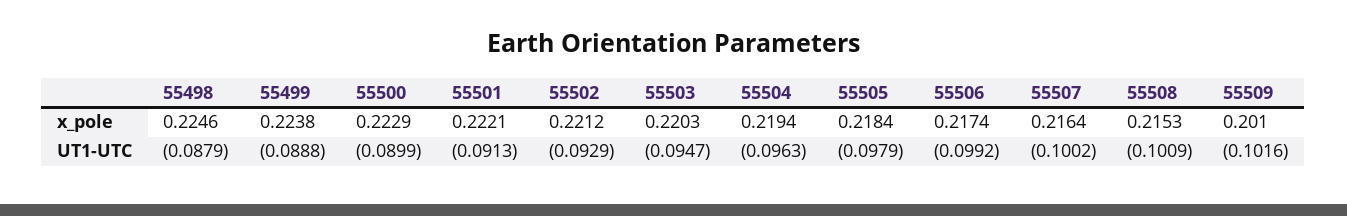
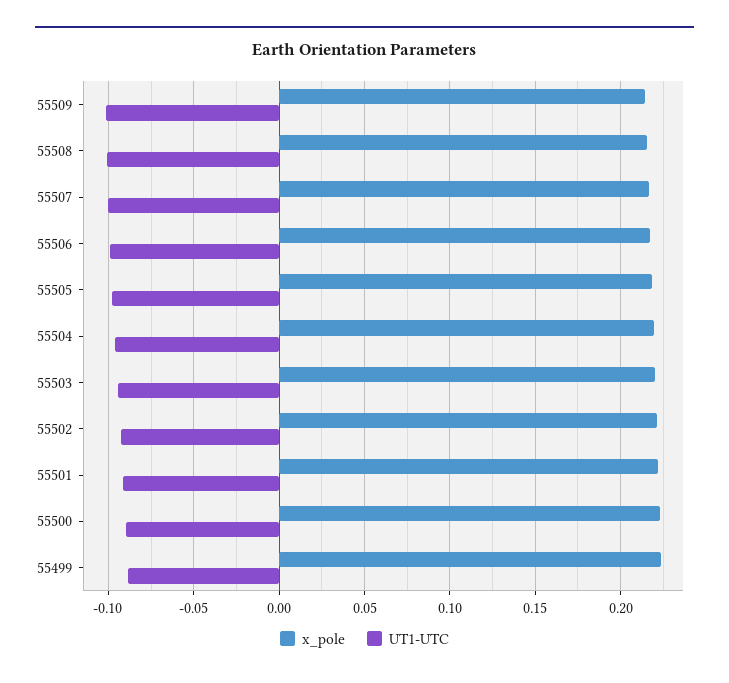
  {
    "x_pole": {
-     "55498": 0.2246,
      "55499": 0.2238,
      "55500": 0.2229,
      "55501": 0.2221,
      "55502": 0.2212,
      "55503": 0.2203,
      "55504": 0.2194,
      "55505": 0.2184,
      "55506": 0.2174,
      "55507": 0.2164,
      "55508": 0.2153,
-     "55509": 0.201
+     "55509": 0.215
    },
    "UT1-UTC": {
-     "55498": -0.0879,
      "55499": -0.0888,
      "55500": -0.0899,
      "55501": -0.0913,
      "55502": -0.0929,
      "55503": -0.0947,
      "55504": -0.0963,
      "55505": -0.0979,
      "55506": -0.0992,
      "55507": -0.1002,
      "55508": -0.1009,
      "55509": -0.1016
    }
  }

